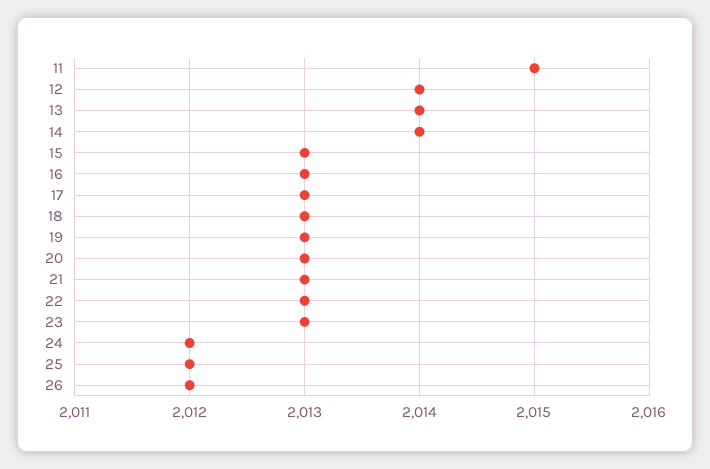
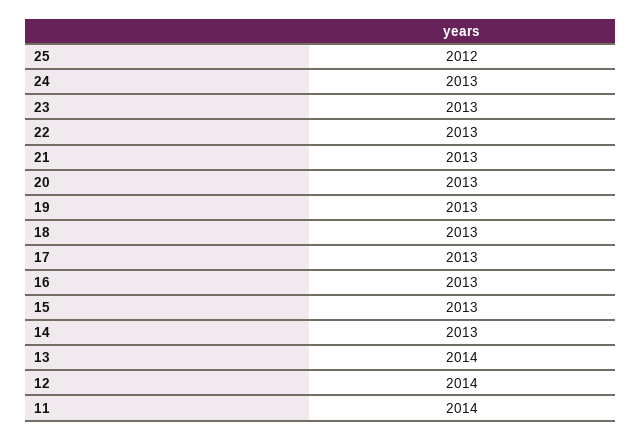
  {
-   "11": 2015,
+   "11": 2014,
    "12": 2014,
    "13": 2014,
-   "14": 2014,
+   "14": 2013,
    "15": 2013,
    "16": 2013,
    "17": 2013,
    "18": 2013,
    "19": 2013,
    "20": 2013,
    "21": 2013,
    "22": 2013,
    "23": 2013,
-   "24": 2012,
+   "24": 2013,
-   "25": 2012,
+   "25": 2012
-   "26": 2012
  }

